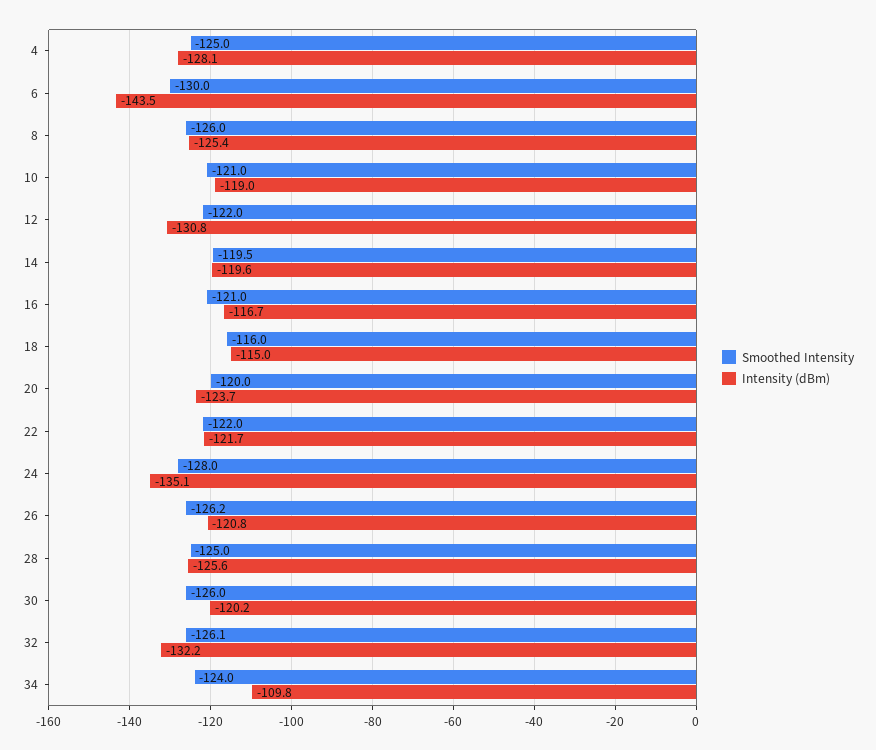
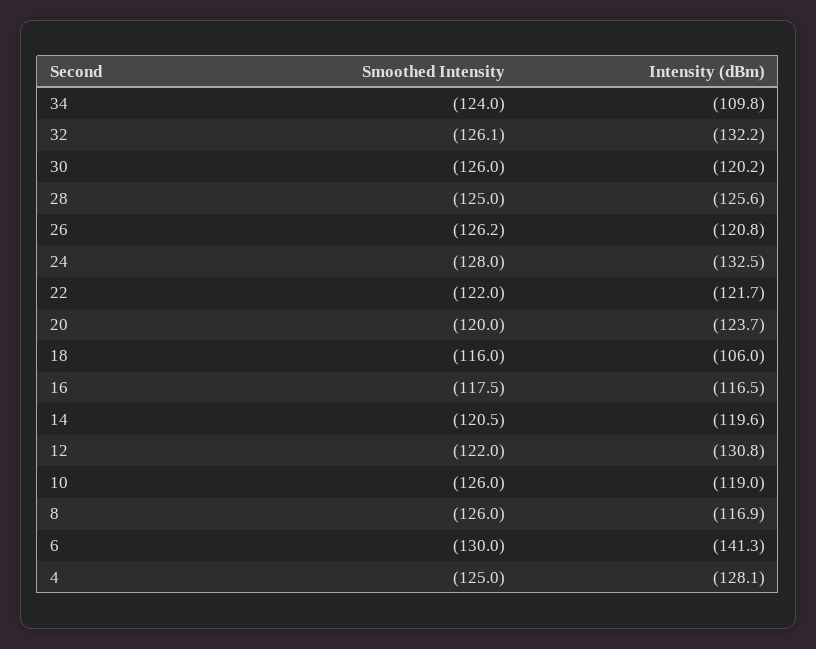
  {
    "Smoothed Intensity": {
      "4": -125,
      "6": -130,
      "8": -126,
-     "10": -121,
+     "10": -126,
      "12": -122,
-     "14": -119.5,
+     "14": -120.5,
-     "16": -121,
+     "16": -117.5,
      "18": -116,
      "20": -120,
      "22": -122,
      "24": -128,
      "26": -126.2,
      "28": -125,
      "30": -126,
      "32": -126.1,
      "34": -124
    },
    "Intensity (dBm)": {
      "4": -128.1,
-     "6": -143.5,
+     "6": -141.3,
-     "8": -125.4,
+     "8": -116.9,
      "10": -119,
      "12": -130.8,
      "14": -119.6,
-     "16": -116.7,
+     "16": -116.5,
-     "18": -115,
+     "18": -106,
      "20": -123.7,
      "22": -121.7,
-     "24": -135.1,
+     "24": -132.5,
      "26": -120.8,
      "28": -125.6,
      "30": -120.2,
      "32": -132.2,
      "34": -109.8
    }
  }

